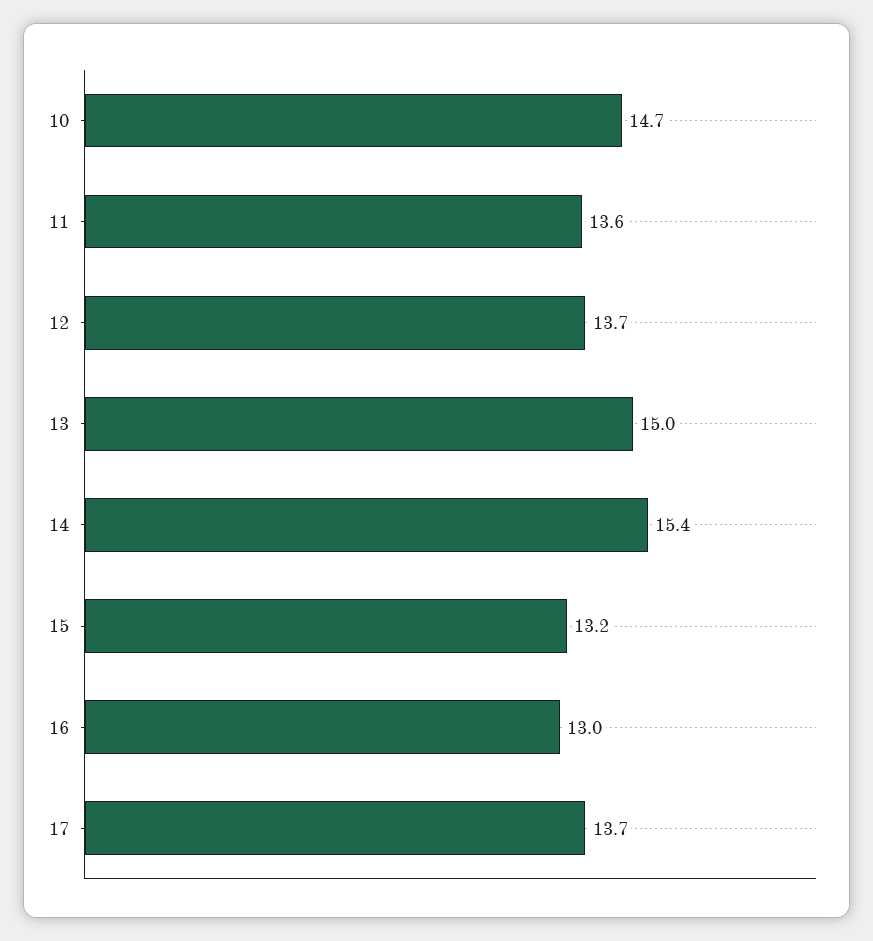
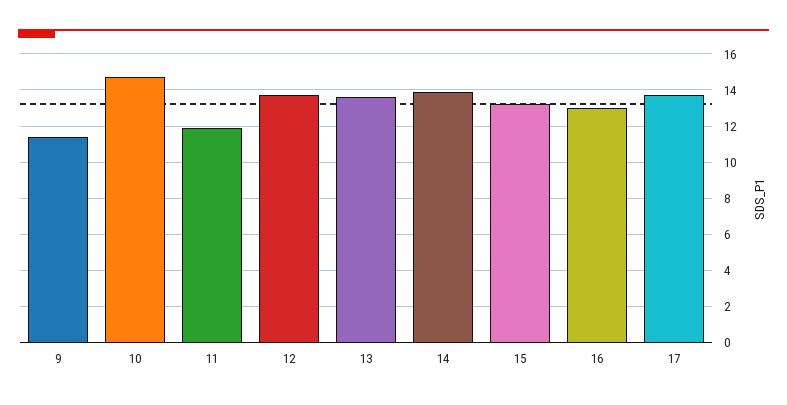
  {
    "10": 14.7,
-   "11": 13.6,
+   "11": 12,
    "12": 13.7,
-   "13": 15,
+   "13": 13.5,
-   "14": 15.4,
+   "14": 14,
    "15": 13.2,
    "16": 13,
-   "17": 13.7
+   "17": 13.7,
+   "9": 11.5
  }

